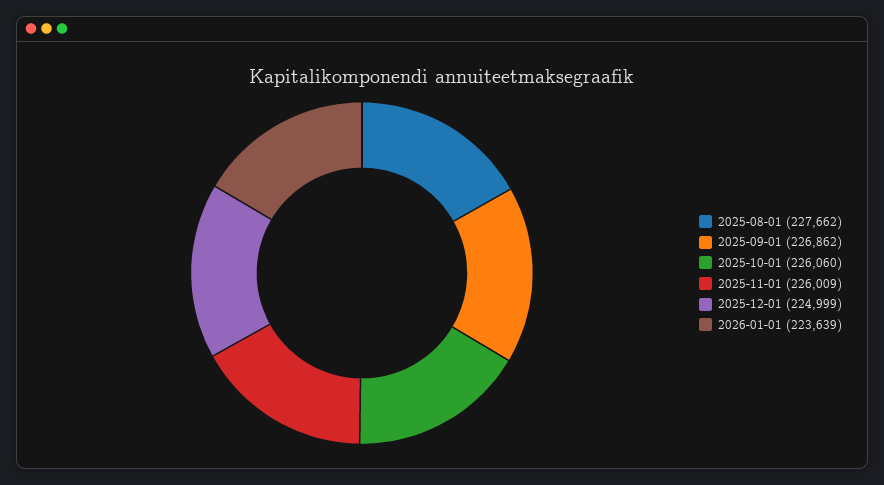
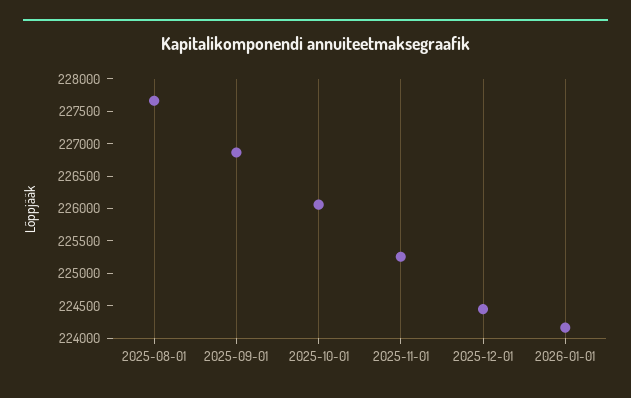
  {
    "2025-08-01": 227662,
    "2025-09-01": 226862,
    "2025-10-01": 226060,
-   "2025-11-01": 226009,
+   "2025-11-01": 225250,
-   "2025-12-01": 224999,
+   "2025-12-01": 224500,
-   "2026-01-01": 223639
+   "2026-01-01": 224250
  }

